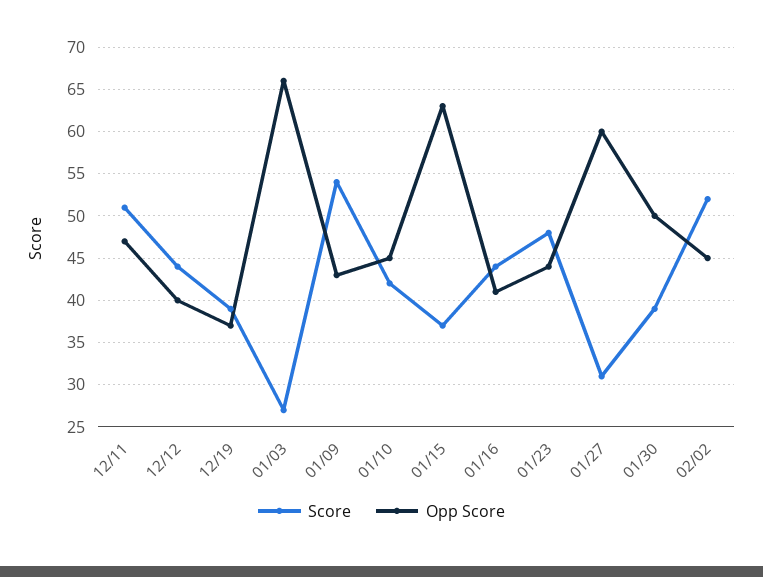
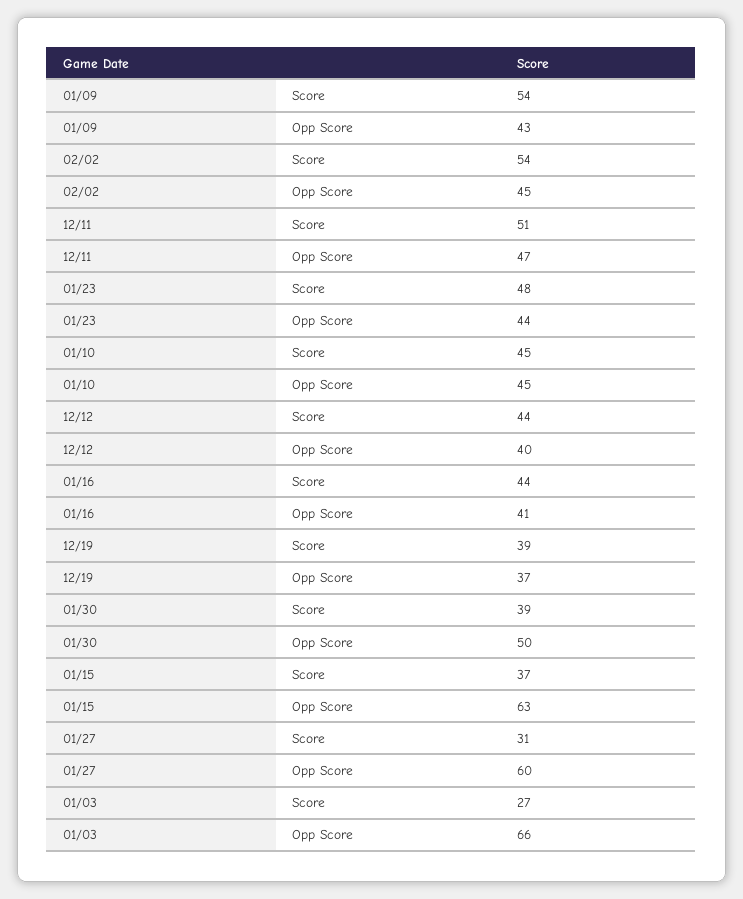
  {
    "Score": {
      "12/11": 51,
      "12/12": 44,
      "12/19": 39,
      "01/03": 27,
      "01/09": 54,
-     "01/10": 42,
+     "01/10": 45,
      "01/15": 37,
      "01/16": 44,
      "01/23": 48,
      "01/27": 31,
      "01/30": 39,
-     "02/02": 52
+     "02/02": 54
    },
    "Opp Score": {
      "12/11": 47,
      "12/12": 40,
      "12/19": 37,
      "01/03": 66,
      "01/09": 43,
      "01/10": 45,
      "01/15": 63,
      "01/16": 41,
      "01/23": 44,
      "01/27": 60,
      "01/30": 50,
      "02/02": 45
    }
  }

